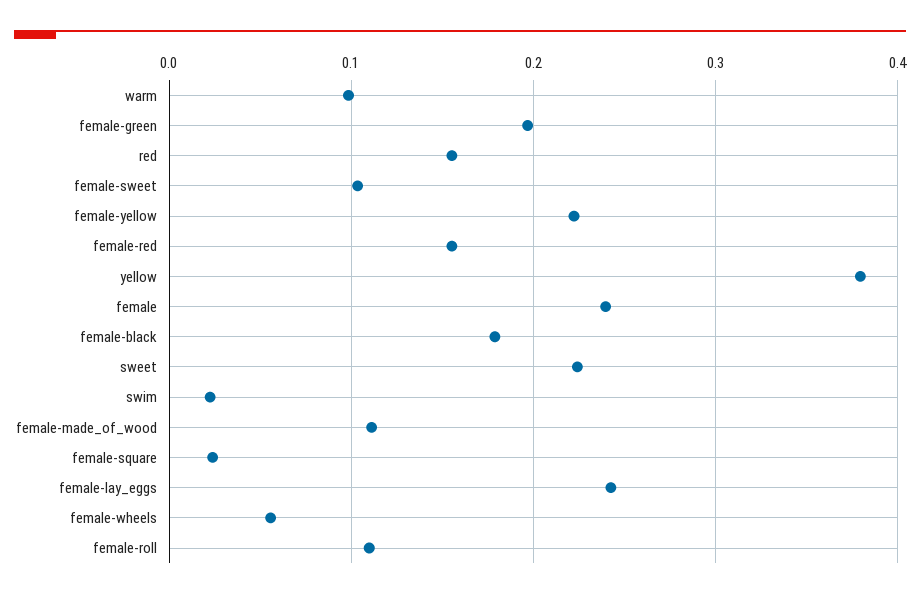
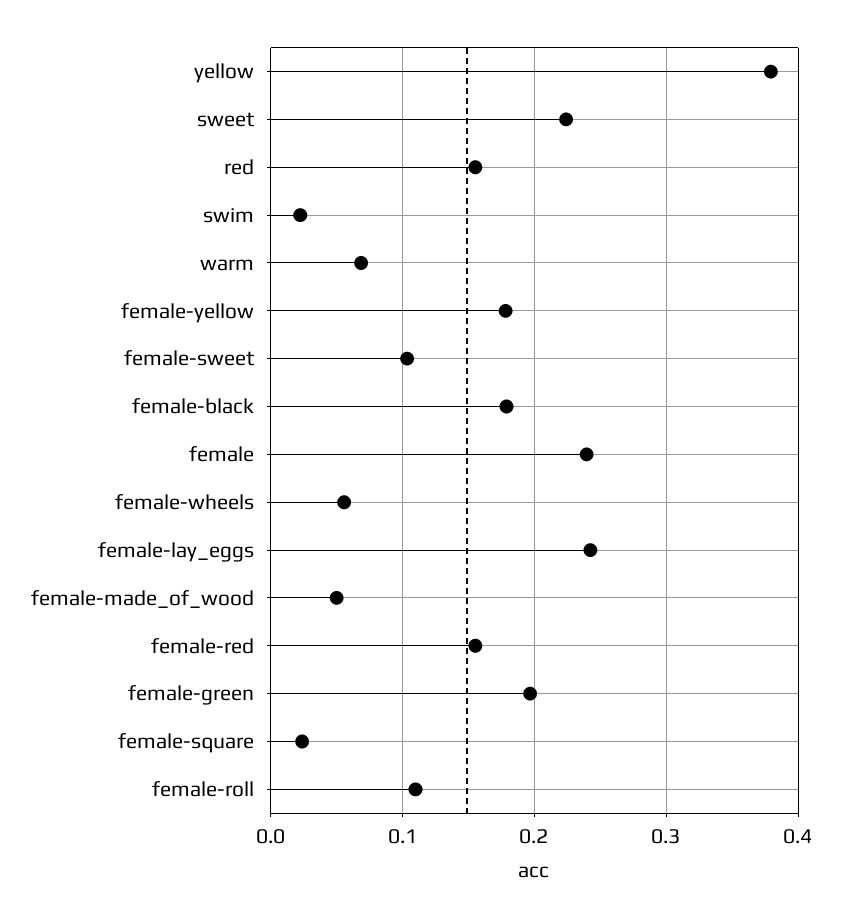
  {
-   "warm": 0.1,
+   "warm": 0.07,
    "female-green": 0.2,
    "red": 0.16,
    "female-sweet": 0.1,
-   "female-yellow": 0.22,
+   "female-yellow": 0.18,
    "female-red": 0.16,
    "yellow": 0.38,
    "female": 0.24,
    "female-black": 0.18,
    "sweet": 0.22,
    "swim": 0.02,
-   "female-made_of_wood": 0.11,
+   "female-made_of_wood": 0.05,
    "female-square": 0.02,
    "female-lay_eggs": 0.24,
    "female-wheels": 0.06,
    "female-roll": 0.11
  }

